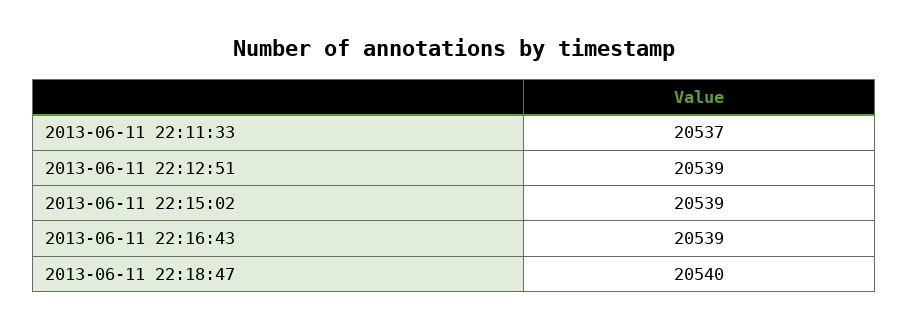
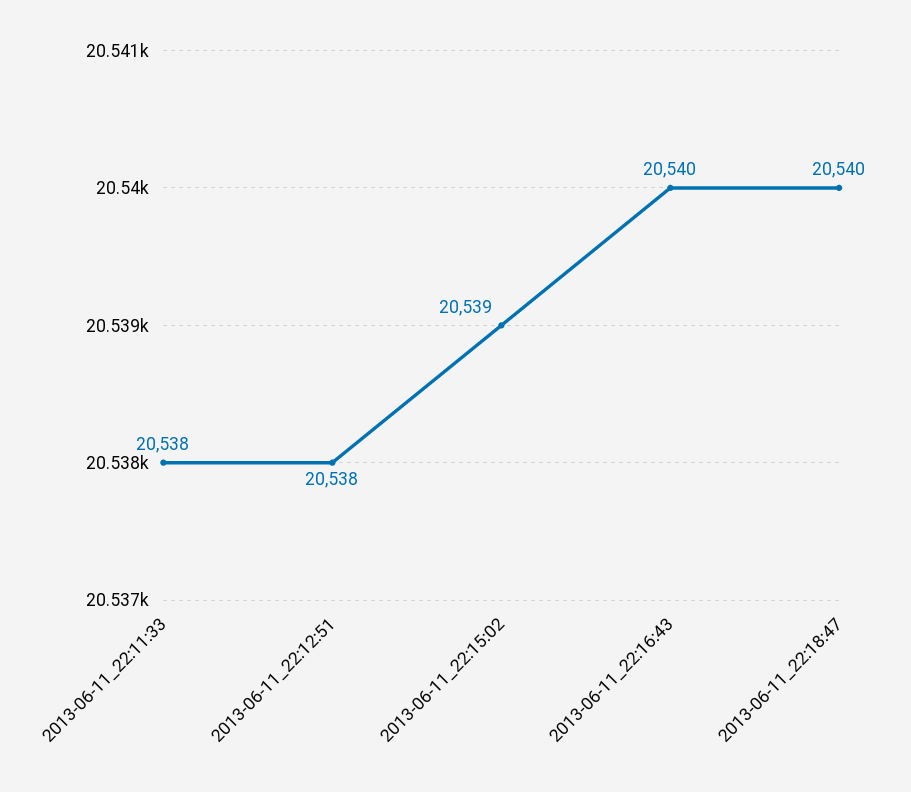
  {
-   "2013-06-11 22:11:33": 20537,
+   "2013-06-11 22:11:33": 20538,
-   "2013-06-11 22:12:51": 20539,
+   "2013-06-11 22:12:51": 20538,
    "2013-06-11 22:15:02": 20539,
-   "2013-06-11 22:16:43": 20539,
+   "2013-06-11 22:16:43": 20540,
    "2013-06-11 22:18:47": 20540
  }

